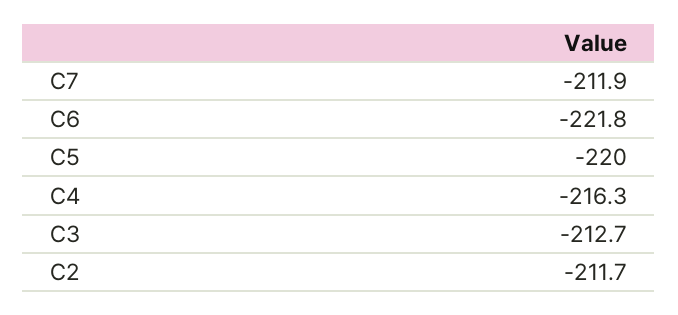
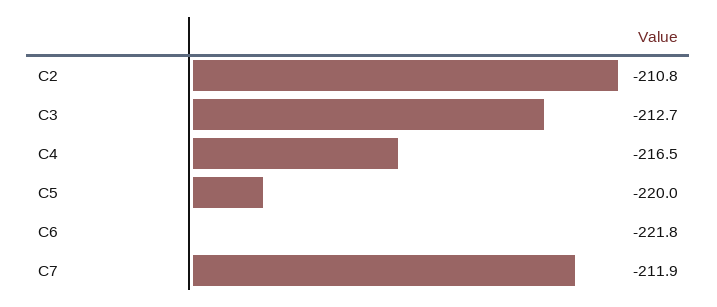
  {
    "C7": -211.9,
    "C6": -221.8,
    "C5": -220,
-   "C4": -216.3,
+   "C4": -216.5,
    "C3": -212.7,
-   "C2": -211.7
+   "C2": -210.8
  }

